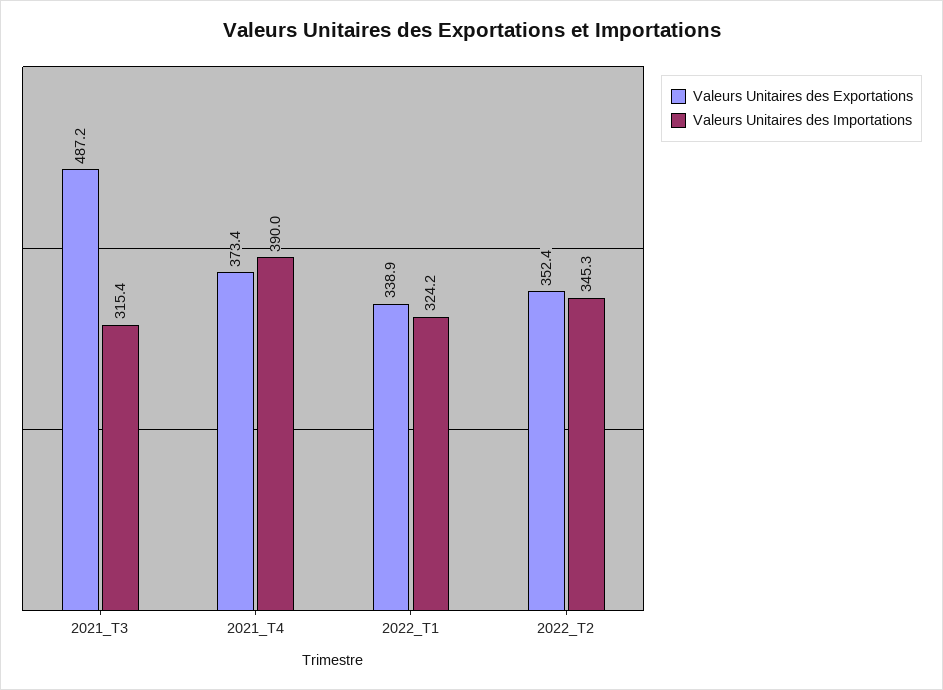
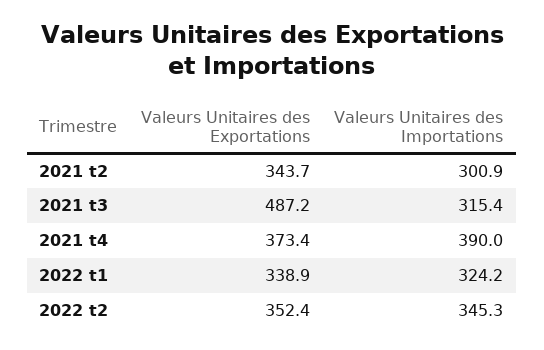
  {
    "Valeurs Unitaires des Exportations": {
      "2021_T3": 487.2,
      "2021_T4": 373.4,
      "2022_T1": 338.9,
-     "2022_T2": 352.4
+     "2022_T2": 352.4,
+     "2021 t2": 343.7
    },
    "Valeurs Unitaires des Importations": {
      "2021_T3": 315.4,
      "2021_T4": 390,
      "2022_T1": 324.2,
-     "2022_T2": 345.3
+     "2022_T2": 345.3,
+     "2021 t2": 300.9
    }
  }

